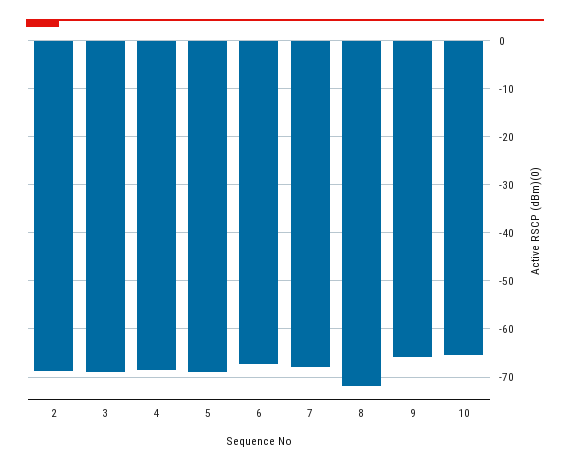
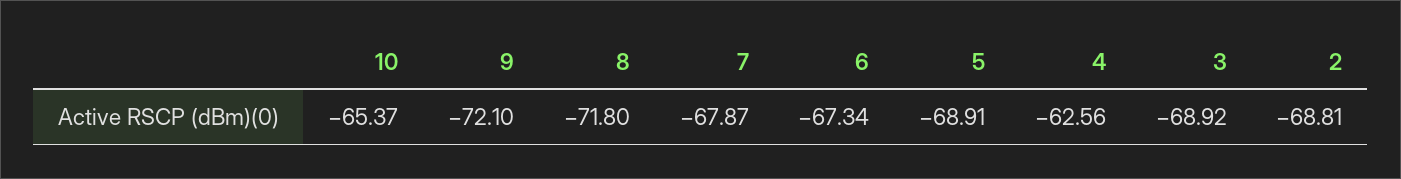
  {
    "2": -68.81,
    "3": -68.92,
-   "4": -68,
+   "4": -62.56,
    "5": -68.91,
    "6": -67.34,
    "7": -67.87,
    "8": -71.8,
-   "9": -66,
+   "9": -72.1,
    "10": -65.37
  }

